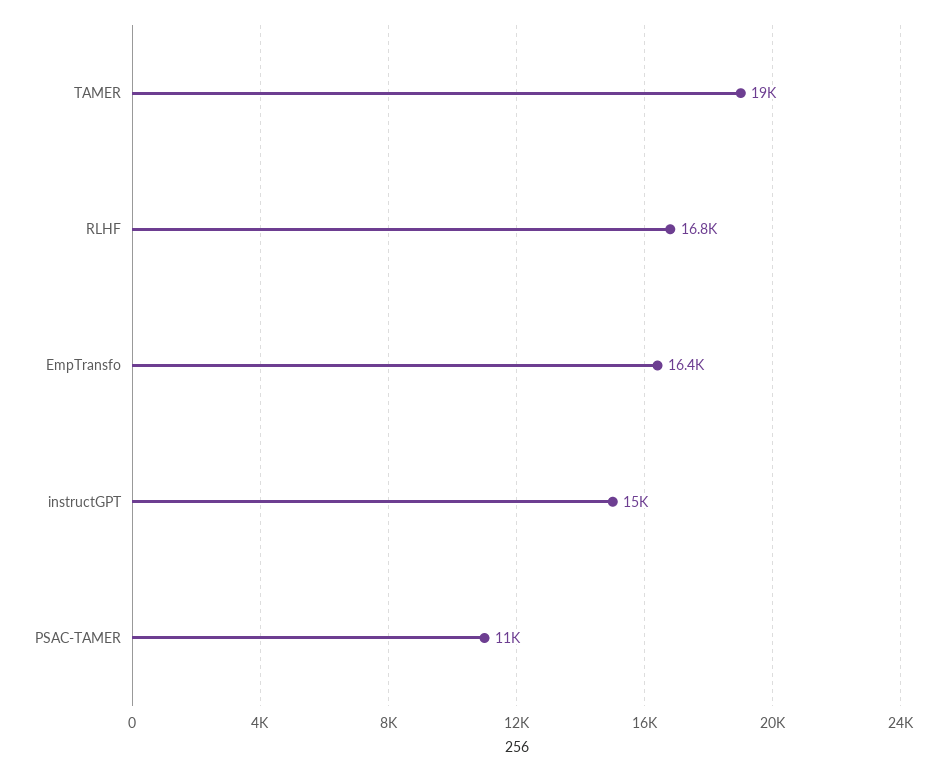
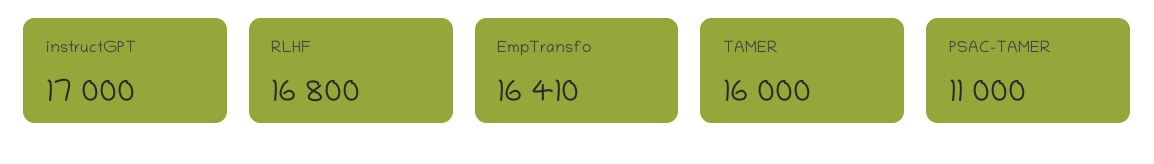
  {
-   "TAMER": 19000,
+   "TAMER": 16000,
    "RLHF": 16800,
    "EmpTransfo": 16410,
-   "instructGPT": 15000,
+   "instructGPT": 17000,
    "PSAC-TAMER": 11000
  }

